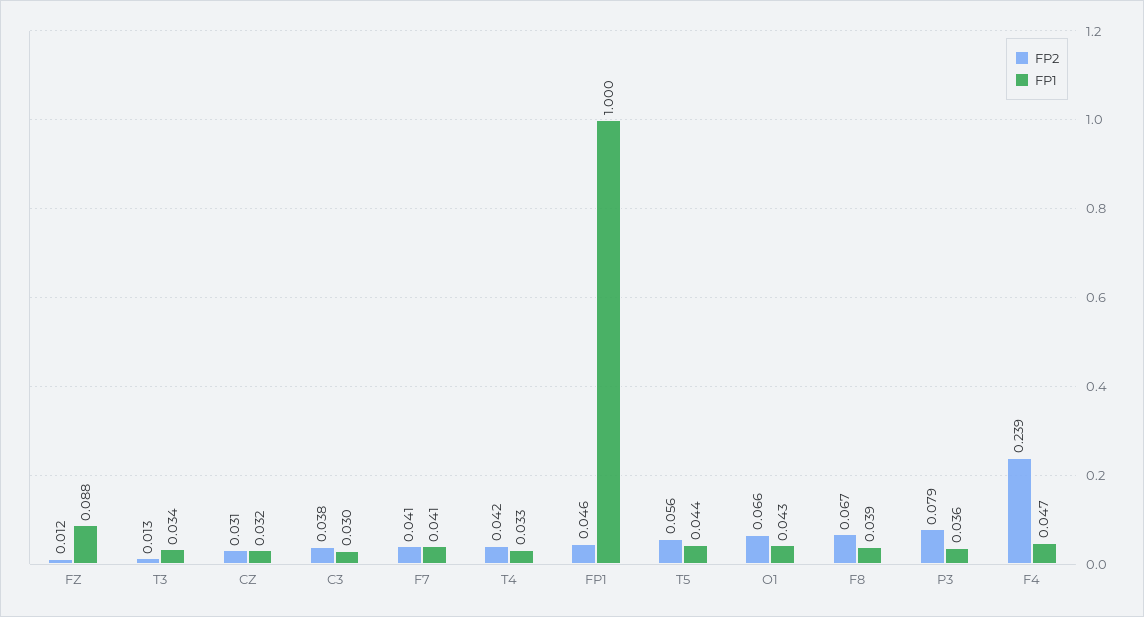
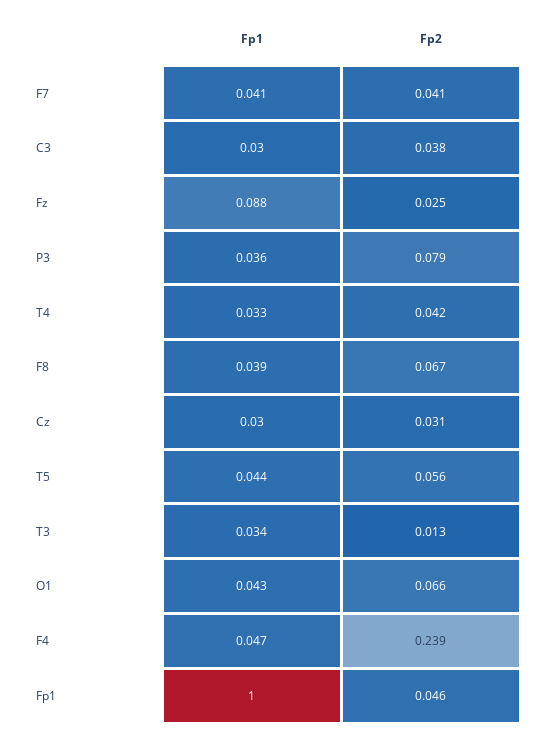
  {
    "FP2": {
-     "FZ": 0.012,
+     "FZ": 0.025,
      "T3": 0.013,
      "CZ": 0.031,
      "C3": 0.038,
      "F7": 0.041,
      "T4": 0.042,
      "FP1": 0.046,
      "T5": 0.056,
      "O1": 0.066,
      "F8": 0.067,
      "P3": 0.079,
      "F4": 0.239
    },
    "FP1": {
      "FZ": 0.088,
      "T3": 0.034,
-     "CZ": 0.032,
+     "CZ": 0.03,
      "C3": 0.03,
      "F7": 0.041,
      "T4": 0.033,
      "FP1": 1,
      "T5": 0.044,
      "O1": 0.043,
      "F8": 0.039,
      "P3": 0.036,
      "F4": 0.047
    }
  }

